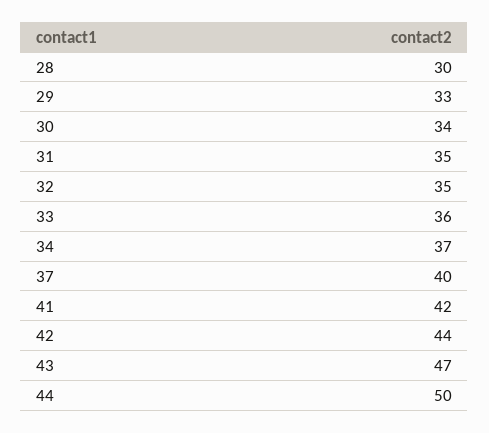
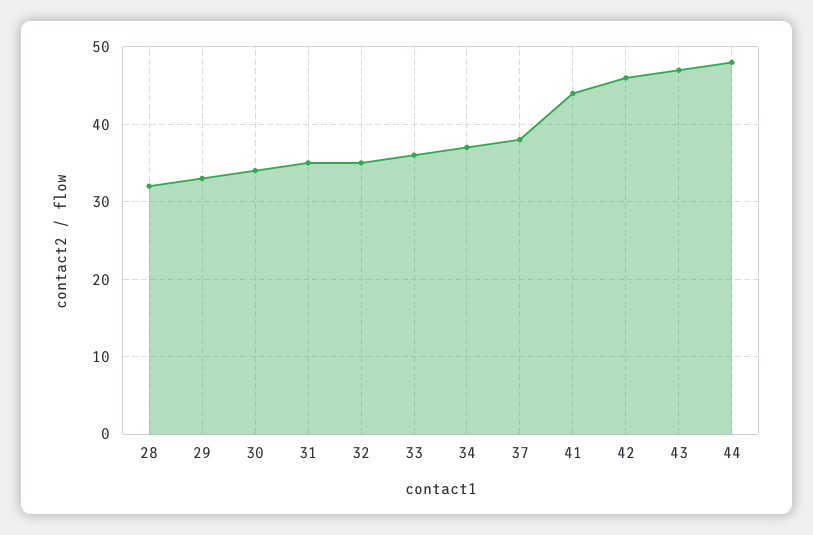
  {
-   "28": 30,
+   "28": 32,
    "29": 33,
    "30": 34,
    "31": 35,
    "32": 35,
    "33": 36,
    "34": 37,
-   "37": 40,
+   "37": 38,
-   "41": 42,
+   "41": 44,
-   "42": 44,
+   "42": 46,
    "43": 47,
-   "44": 50
+   "44": 48
  }

